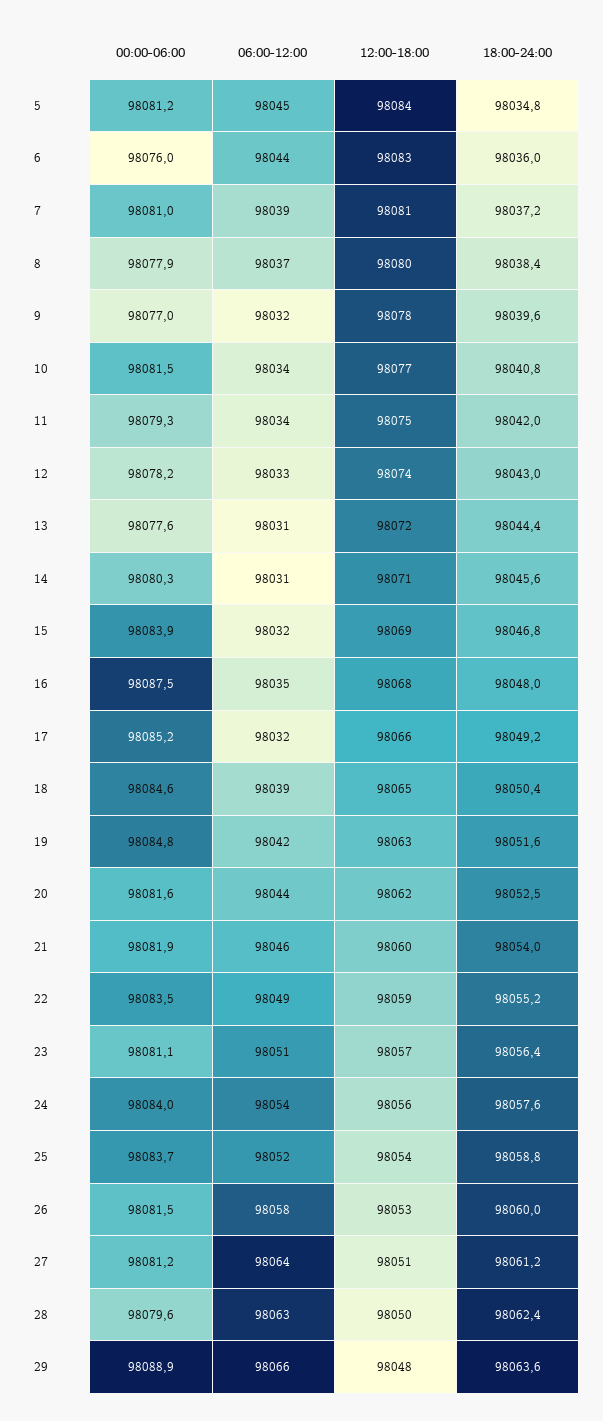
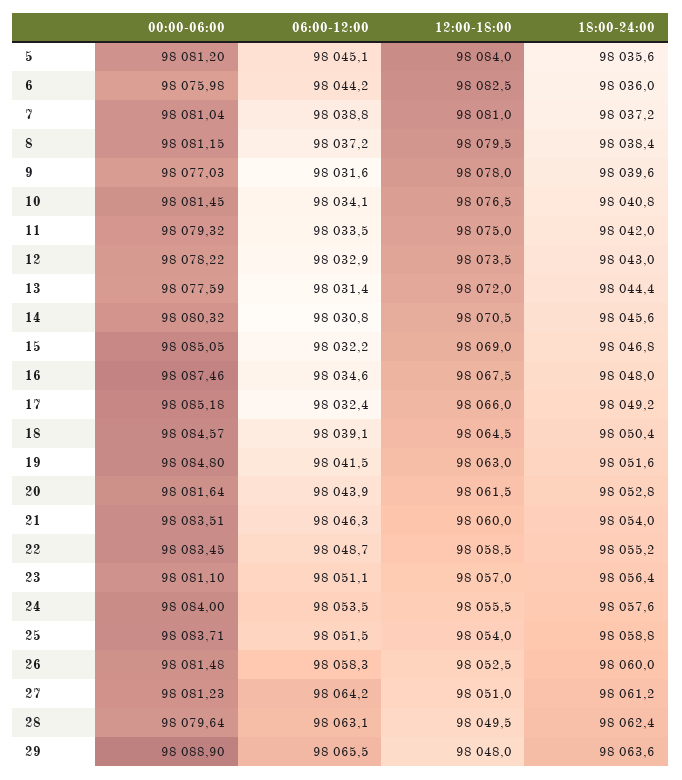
  {
    "00:00-06:00": {
      "5": 98081.2,
      "6": 98075.98,
      "7": 98081.04,
-     "8": 98077.9,
+     "8": 98081.15,
      "9": 98077.03,
      "10": 98081.45,
      "11": 98079.32,
      "12": 98078.22,
      "13": 98077.59,
      "14": 98080.32,
-     "15": 98083.9,
+     "15": 98085.05,
      "16": 98087.46,
      "17": 98085.18,
      "18": 98084.57,
      "19": 98084.8,
      "20": 98081.64,
-     "21": 98081.9,
+     "21": 98083.51,
      "22": 98083.45,
      "23": 98081.1,
      "24": 98084,
      "25": 98083.71,
      "26": 98081.48,
      "27": 98081.23,
      "28": 98079.64,
      "29": 98088.9
    },
    "06:00-12:00": {
      "5": 98045.1,
      "6": 98044.2,
      "7": 98038.8,
      "8": 98037.2,
      "9": 98031.6,
      "10": 98034.1,
      "11": 98033.5,
      "12": 98032.9,
      "13": 98031.4,
      "14": 98030.8,
      "15": 98032.2,
      "16": 98034.6,
      "17": 98032.4,
      "18": 98039.1,
      "19": 98041.5,
      "20": 98043.9,
      "21": 98046.3,
      "22": 98048.7,
      "23": 98051.1,
      "24": 98053.5,
      "25": 98051.5,
      "26": 98058.3,
      "27": 98064.2,
      "28": 98063.1,
      "29": 98065.5
    },
    "12:00-18:00": {
      "5": 98084,
      "6": 98082.5,
      "7": 98081,
      "8": 98079.5,
      "9": 98078,
      "10": 98076.5,
      "11": 98075,
      "12": 98073.5,
      "13": 98072,
      "14": 98070.5,
      "15": 98069,
      "16": 98067.5,
      "17": 98066,
      "18": 98064.5,
      "19": 98063,
      "20": 98061.5,
      "21": 98060,
      "22": 98058.5,
      "23": 98057,
      "24": 98055.5,
      "25": 98054,
      "26": 98052.5,
      "27": 98051,
      "28": 98049.5,
      "29": 98048
    },
    "18:00-24:00": {
-     "5": 98034.8,
+     "5": 98035.6,
      "6": 98036,
      "7": 98037.2,
      "8": 98038.4,
      "9": 98039.6,
      "10": 98040.8,
      "11": 98042,
      "12": 98043,
      "13": 98044.4,
      "14": 98045.6,
      "15": 98046.8,
      "16": 98048,
      "17": 98049.2,
      "18": 98050.4,
      "19": 98051.6,
-     "20": 98052.5,
+     "20": 98052.8,
      "21": 98054,
      "22": 98055.2,
      "23": 98056.4,
      "24": 98057.6,
      "25": 98058.8,
      "26": 98060,
      "27": 98061.2,
      "28": 98062.4,
      "29": 98063.6
    }
  }

